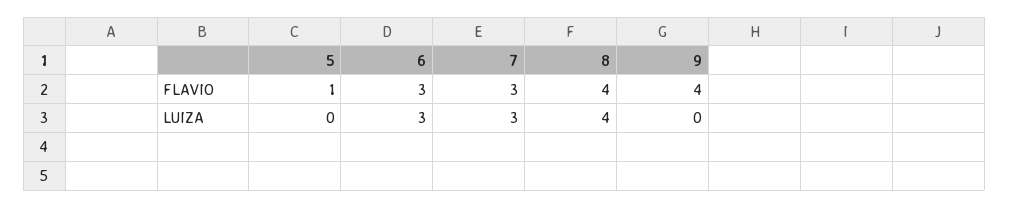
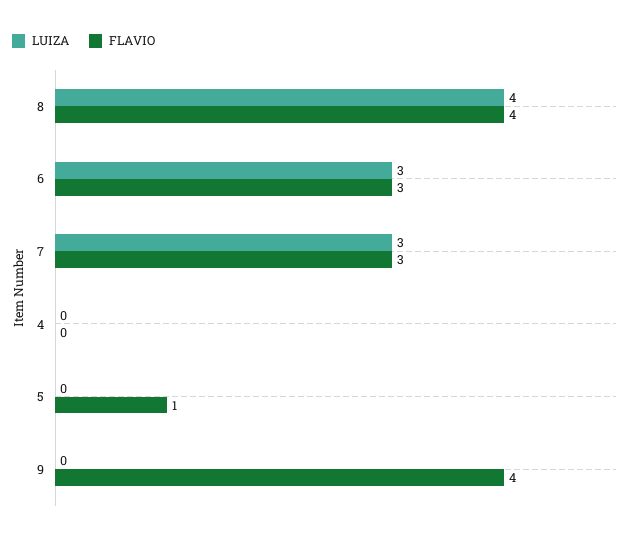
  {
    "FLAVIO": {
      "5": 1,
      "6": 3,
      "7": 3,
      "8": 4,
-     "9": 4
+     "9": 4,
+     "4": 0
    },
    "LUIZA": {
      "5": 0,
      "6": 3,
      "7": 3,
      "8": 4,
-     "9": 0
+     "9": 0,
+     "4": 0
    }
  }

